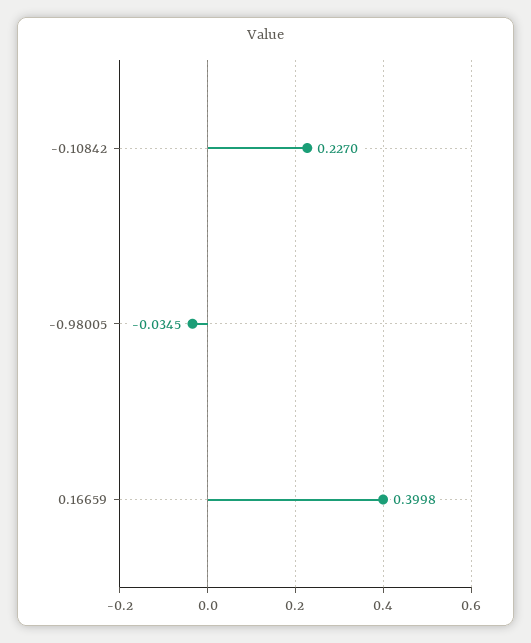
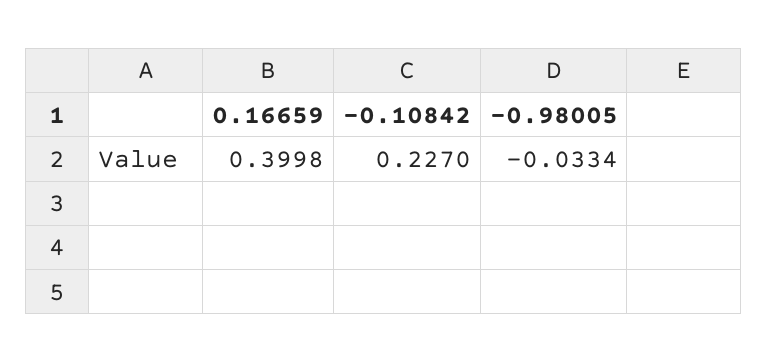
  {
    "-0.10842": 0.227,
-   "-0.98005": -0.0345,
+   "-0.98005": -0.0334,
    "0.16659": 0.3998
  }

